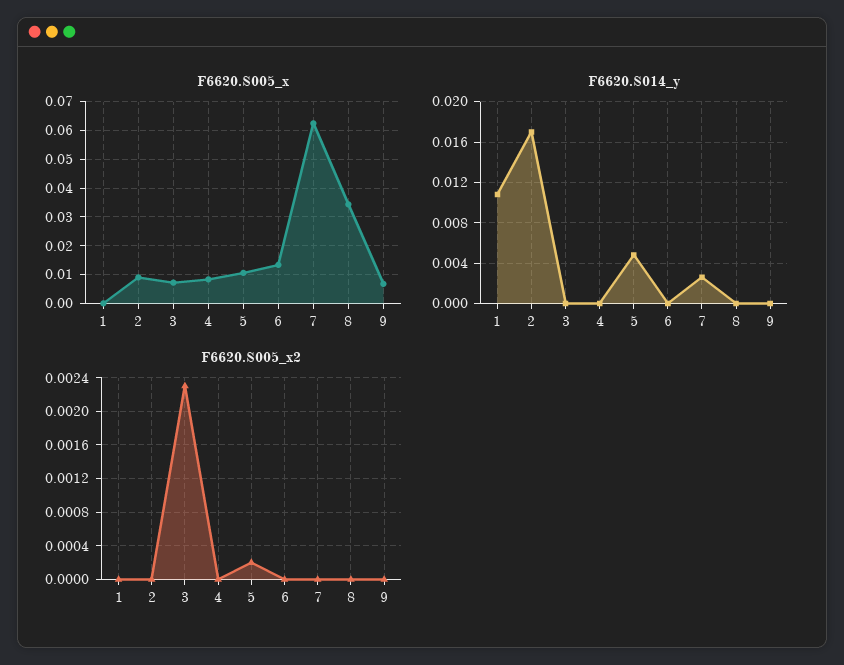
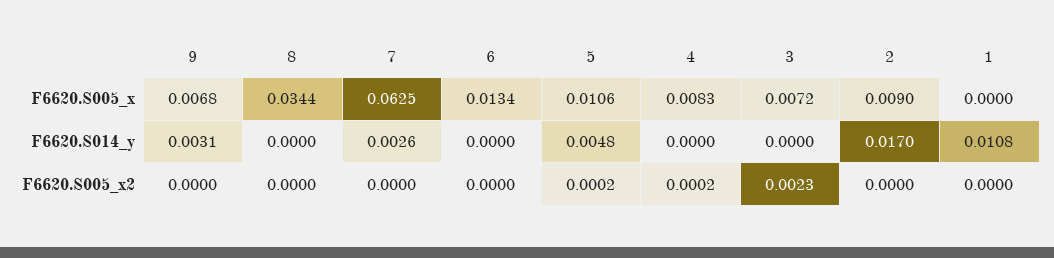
  {
    "F6620.S005_x": {
      "1": 0,
      "2": 0.009,
      "3": 0.0072,
      "4": 0.0083,
      "5": 0.0106,
      "6": 0.0134,
      "7": 0.0625,
      "8": 0.0344,
      "9": 0.0068
    },
    "F6620.S014_y": {
      "1": 0.0108,
      "2": 0.017,
      "3": 0,
      "4": 0,
      "5": 0.0048,
      "6": 0,
      "7": 0.0026,
      "8": 0,
-     "9": 0
+     "9": 0.0031
    },
    "F6620.S005_x2": {
      "1": 0,
      "2": 0,
      "3": 0.0023,
-     "4": 0,
+     "4": 0.0002,
      "5": 0.0002,
      "6": 0,
      "7": 0,
      "8": 0,
      "9": 0
    }
  }

